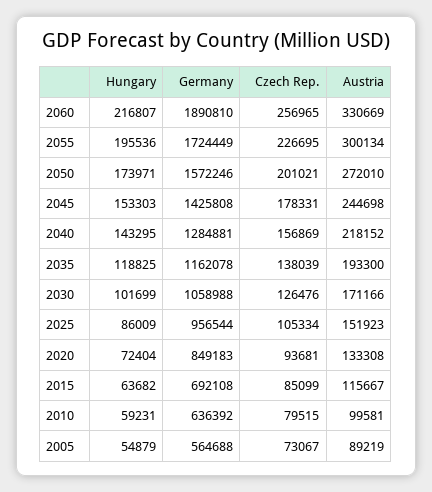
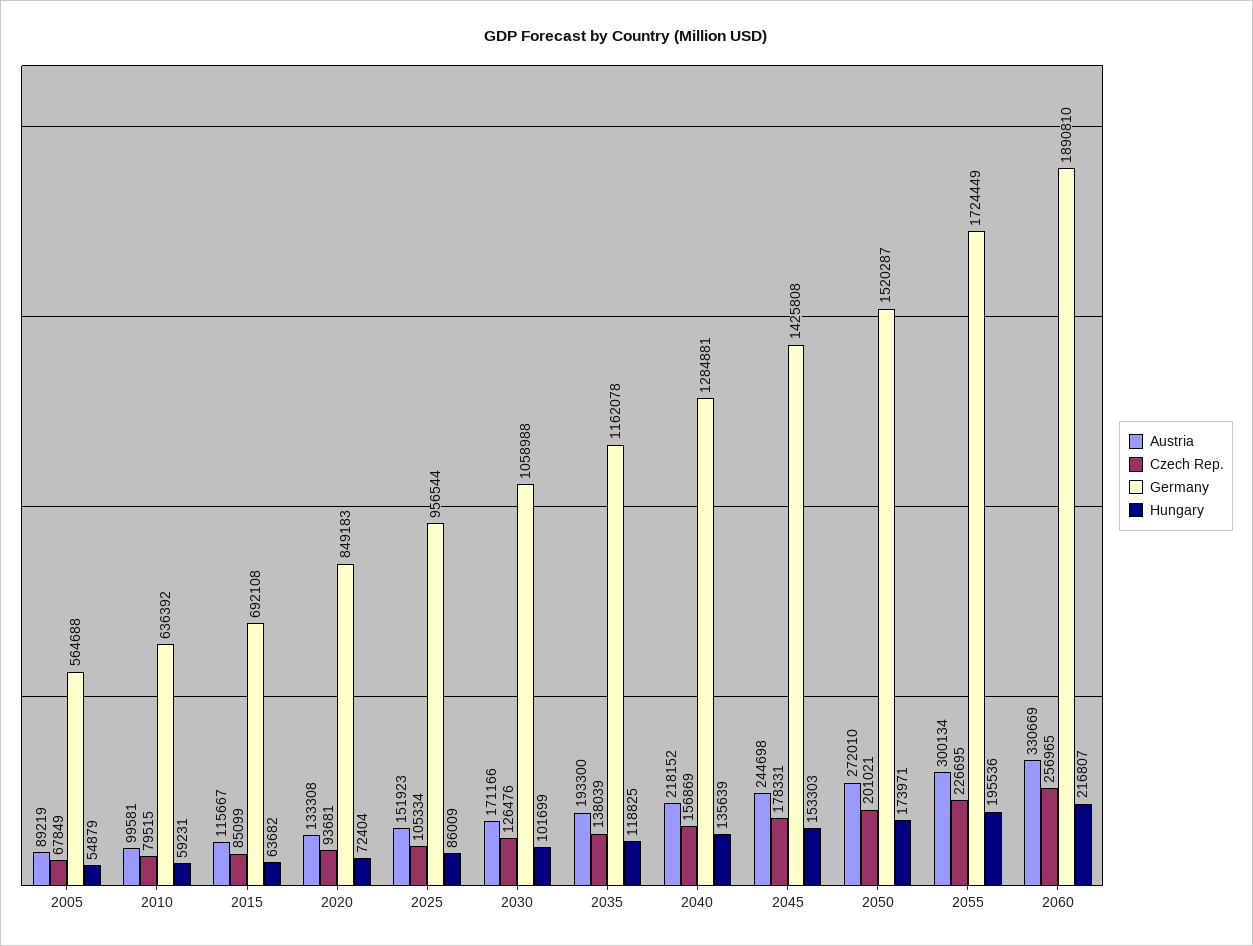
  {
    "Hungary": {
      "2060": 216807,
      "2055": 195536,
      "2050": 173971,
      "2045": 153303,
-     "2040": 143295,
+     "2040": 135639,
      "2035": 118825,
      "2030": 101699,
      "2025": 86009,
      "2020": 72404,
      "2015": 63682,
      "2010": 59231,
      "2005": 54879
    },
    "Germany": {
      "2060": 1890810,
      "2055": 1724449,
-     "2050": 1572246,
+     "2050": 1520287,
      "2045": 1425808,
      "2040": 1284881,
      "2035": 1162078,
      "2030": 1058988,
      "2025": 956544,
      "2020": 849183,
      "2015": 692108,
      "2010": 636392,
      "2005": 564688
    },
    "Czech Rep.": {
      "2060": 256965,
      "2055": 226695,
      "2050": 201021,
      "2045": 178331,
      "2040": 156869,
      "2035": 138039,
      "2030": 126476,
      "2025": 105334,
      "2020": 93681,
      "2015": 85099,
      "2010": 79515,
-     "2005": 73067
+     "2005": 67849
    },
    "Austria": {
      "2060": 330669,
      "2055": 300134,
      "2050": 272010,
      "2045": 244698,
      "2040": 218152,
      "2035": 193300,
      "2030": 171166,
      "2025": 151923,
      "2020": 133308,
      "2015": 115667,
      "2010": 99581,
      "2005": 89219
    }
  }

